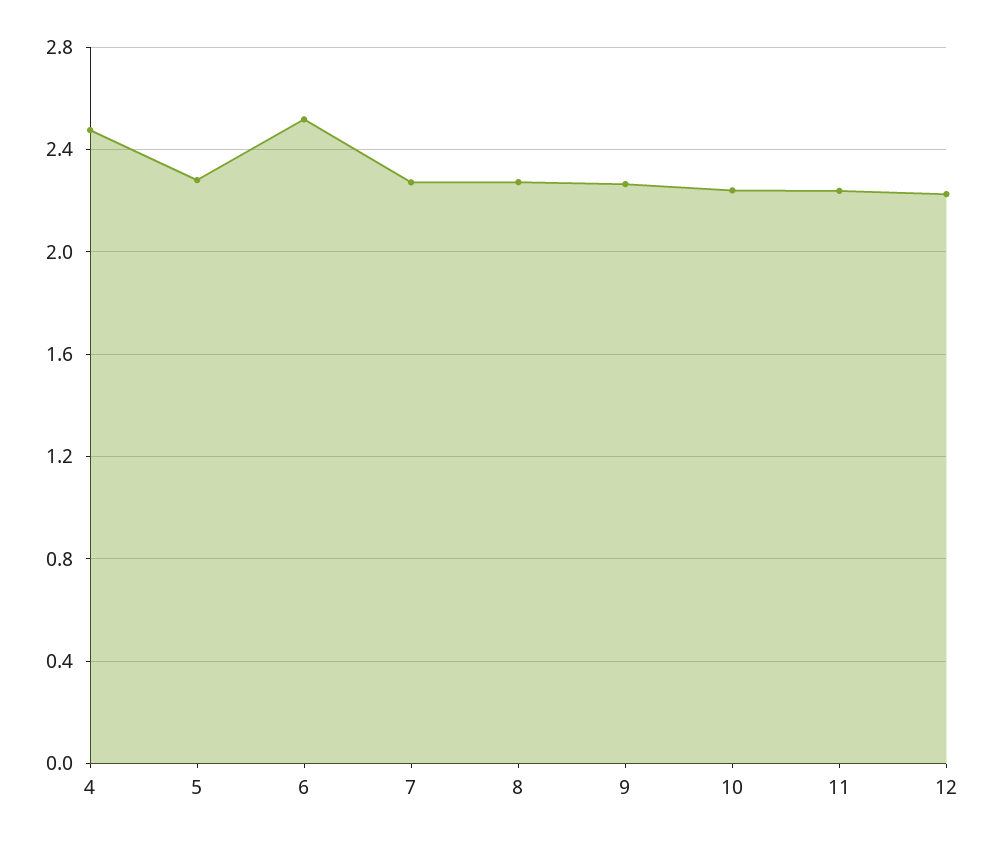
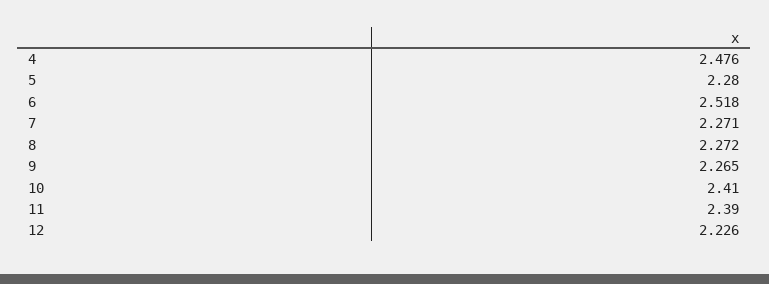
  {
    "4": 2.476,
    "5": 2.28,
    "6": 2.518,
    "7": 2.271,
    "8": 2.272,
    "9": 2.265,
-   "10": 2.25,
+   "10": 2.41,
-   "11": 2.25,
+   "11": 2.39,
    "12": 2.226
  }

